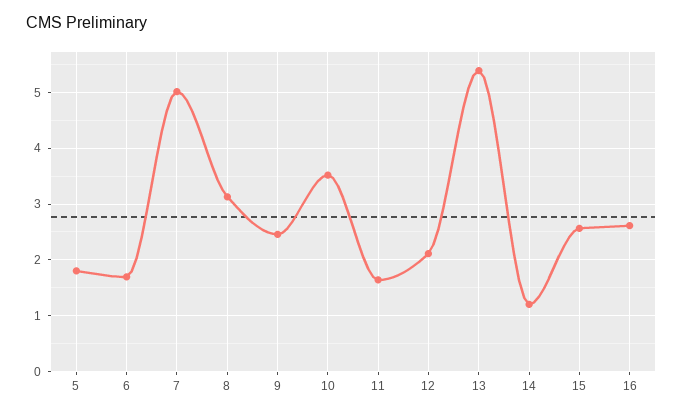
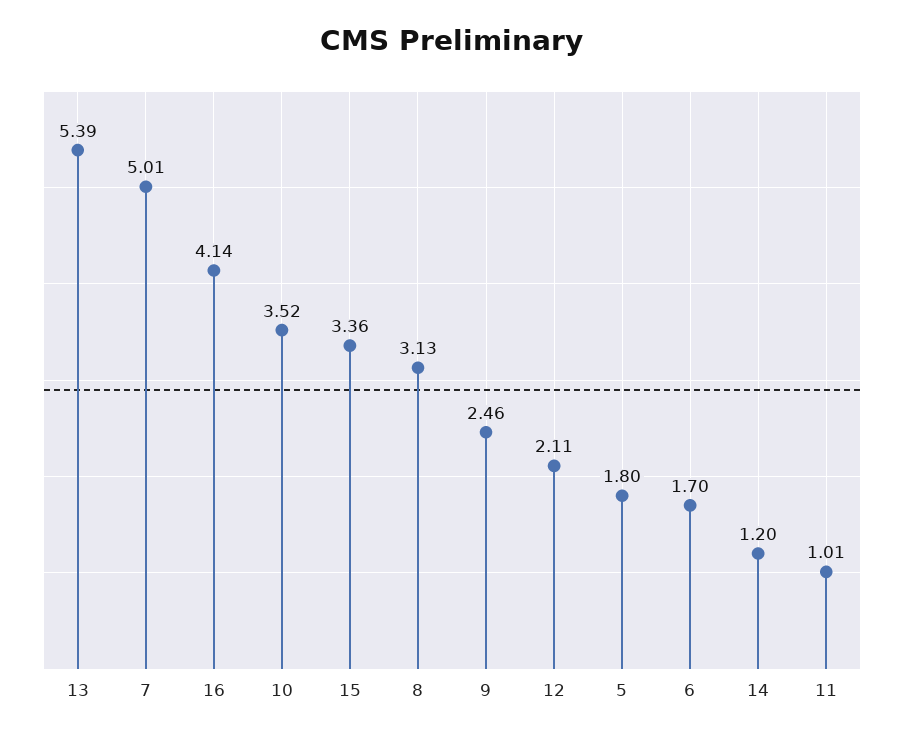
  {
    "5": 1.8,
    "6": 1.7,
    "7": 5.01,
    "8": 3.13,
    "9": 2.46,
    "10": 3.52,
-   "11": 1.6,
+   "11": 1.01,
    "12": 2.11,
    "13": 5.39,
    "14": 1.2,
-   "15": 2.6,
+   "15": 3.36,
-   "16": 2.6
+   "16": 4.14
  }

